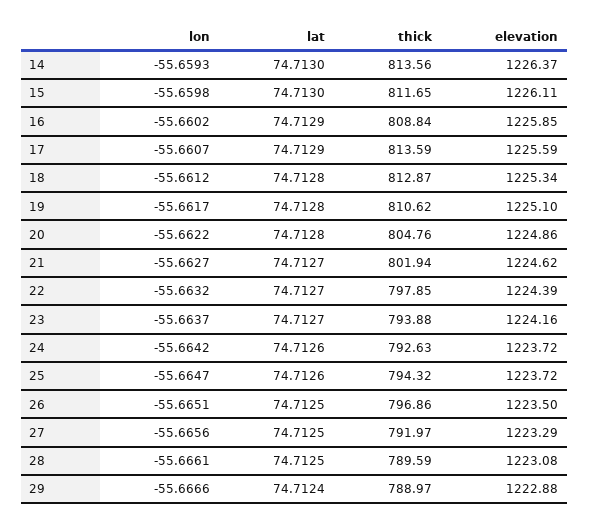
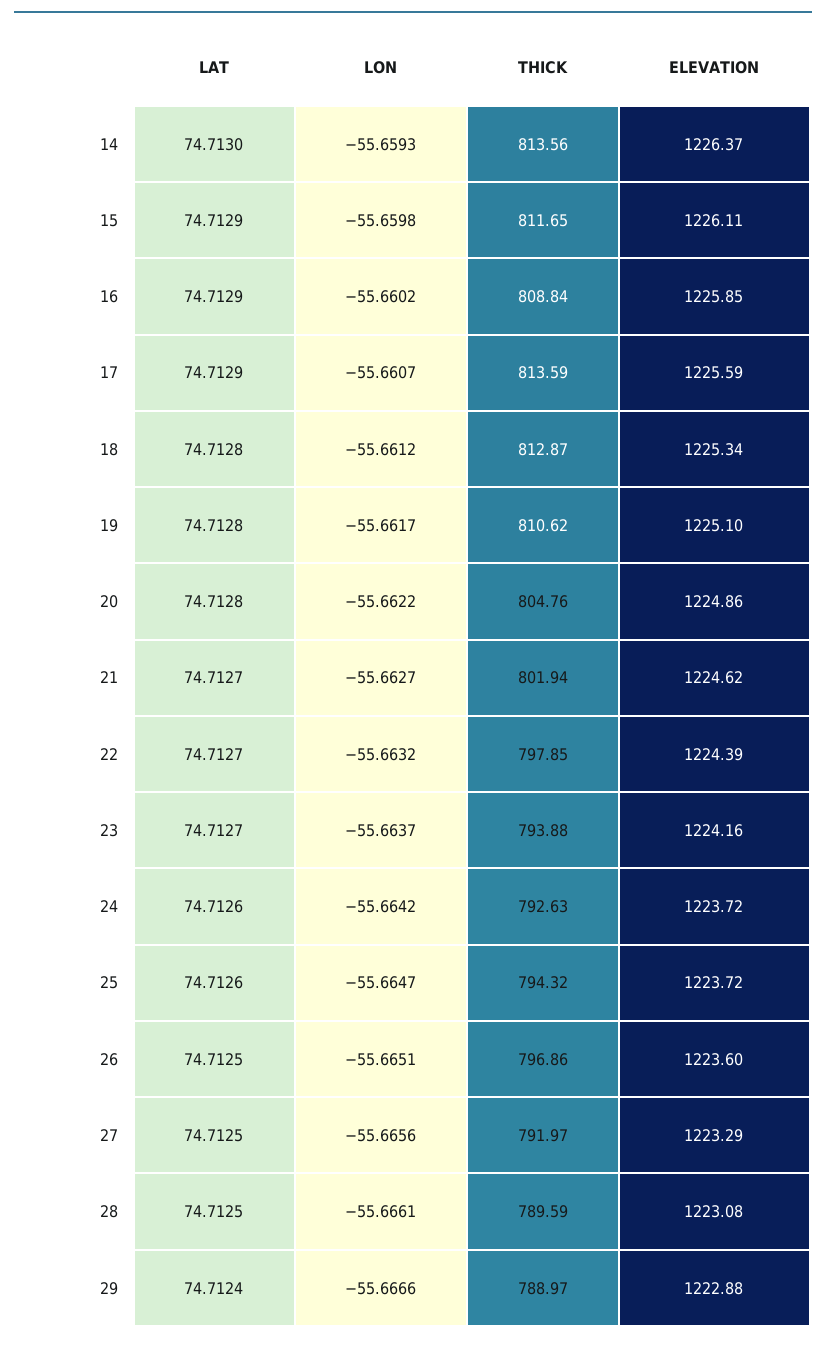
  {
    "lon": {
      "14": -55.6593,
      "15": -55.6598,
      "16": -55.6602,
      "17": -55.6607,
      "18": -55.6612,
      "19": -55.6617,
      "20": -55.6622,
      "21": -55.6627,
      "22": -55.6632,
      "23": -55.6637,
      "24": -55.6642,
      "25": -55.6647,
      "26": -55.6651,
      "27": -55.6656,
      "28": -55.6661,
      "29": -55.6666
    },
    "lat": {
      "14": 74.713,
-     "15": 74.713,
+     "15": 74.7129,
      "16": 74.7129,
      "17": 74.7129,
      "18": 74.7128,
      "19": 74.7128,
      "20": 74.7128,
      "21": 74.7127,
      "22": 74.7127,
      "23": 74.7127,
      "24": 74.7126,
      "25": 74.7126,
      "26": 74.7125,
      "27": 74.7125,
      "28": 74.7125,
      "29": 74.7124
    },
    "thick": {
      "14": 813.56,
      "15": 811.65,
      "16": 808.84,
      "17": 813.59,
      "18": 812.87,
      "19": 810.62,
      "20": 804.76,
      "21": 801.94,
      "22": 797.85,
      "23": 793.88,
      "24": 792.63,
      "25": 794.32,
      "26": 796.86,
      "27": 791.97,
      "28": 789.59,
      "29": 788.97
    },
    "elevation": {
      "14": 1226.37,
      "15": 1226.11,
      "16": 1225.85,
      "17": 1225.59,
      "18": 1225.34,
      "19": 1225.1,
      "20": 1224.86,
      "21": 1224.62,
      "22": 1224.39,
      "23": 1224.16,
      "24": 1223.72,
      "25": 1223.72,
-     "26": 1223.5,
+     "26": 1223.6,
      "27": 1223.29,
      "28": 1223.08,
      "29": 1222.88
    }
  }

